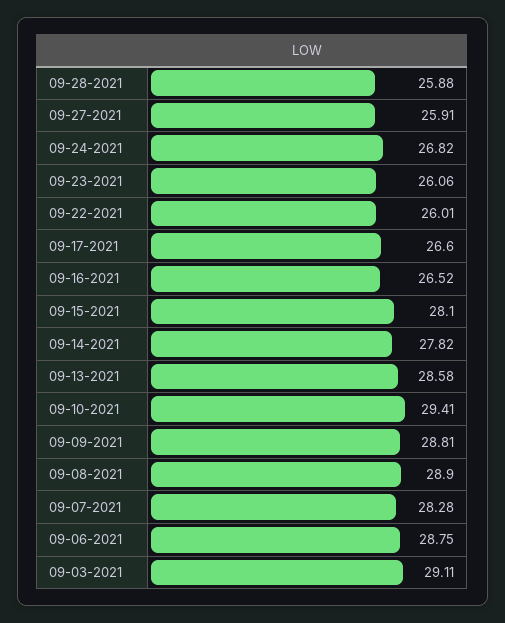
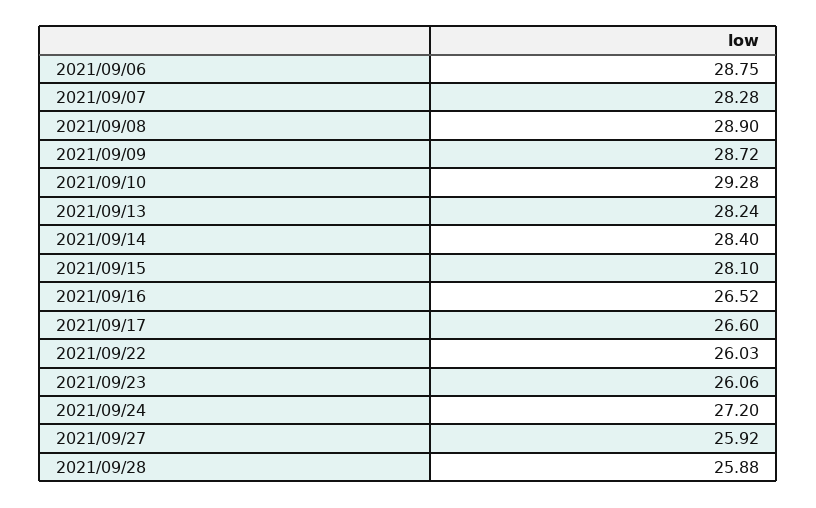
  {
    "09-28-2021": 25.88,
-   "09-27-2021": 25.91,
+   "09-27-2021": 25.92,
-   "09-24-2021": 26.82,
+   "09-24-2021": 27.2,
    "09-23-2021": 26.06,
-   "09-22-2021": 26.01,
+   "09-22-2021": 26.03,
    "09-17-2021": 26.6,
    "09-16-2021": 26.52,
    "09-15-2021": 28.1,
-   "09-14-2021": 27.82,
+   "09-14-2021": 28.4,
-   "09-13-2021": 28.58,
+   "09-13-2021": 28.24,
-   "09-10-2021": 29.41,
+   "09-10-2021": 29.28,
-   "09-09-2021": 28.81,
+   "09-09-2021": 28.72,
    "09-08-2021": 28.9,
    "09-07-2021": 28.28,
-   "09-06-2021": 28.75,
+   "09-06-2021": 28.75
-   "09-03-2021": 29.11
  }

